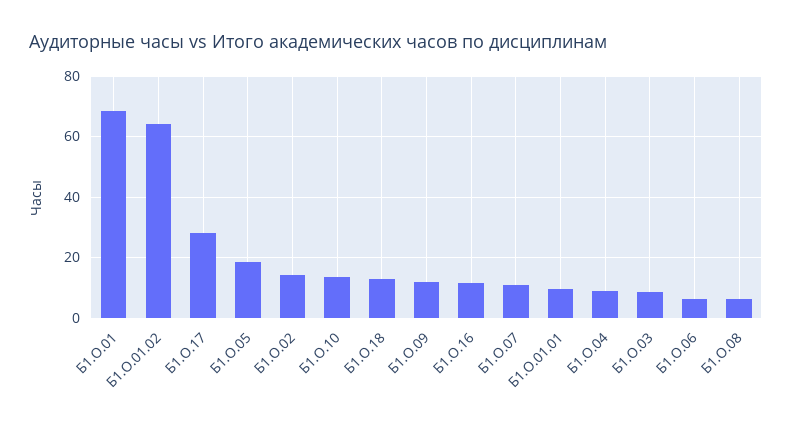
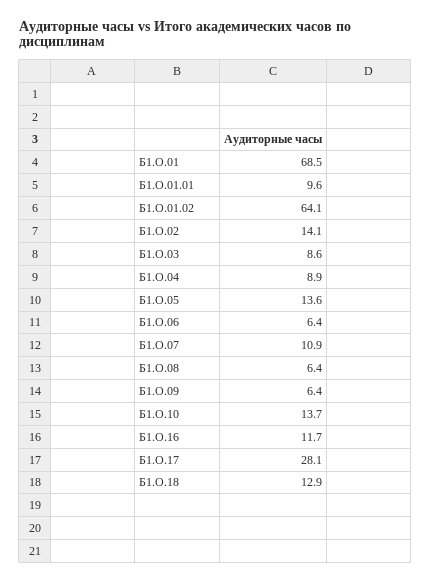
  {
    "Б1.О.01": 68.5,
    "Б1.О.01.02": 64.1,
    "Б1.О.17": 28.1,
-   "Б1.О.05": 18,
+   "Б1.О.05": 13.6,
    "Б1.О.02": 14.1,
    "Б1.О.10": 13.7,
    "Б1.О.18": 12.9,
-   "Б1.О.09": 12,
+   "Б1.О.09": 6.4,
    "Б1.О.16": 11.7,
    "Б1.О.07": 10.9,
    "Б1.О.01.01": 9.6,
    "Б1.О.04": 8.9,
    "Б1.О.03": 8.6,
    "Б1.О.06": 6.4,
    "Б1.О.08": 6.4
  }

